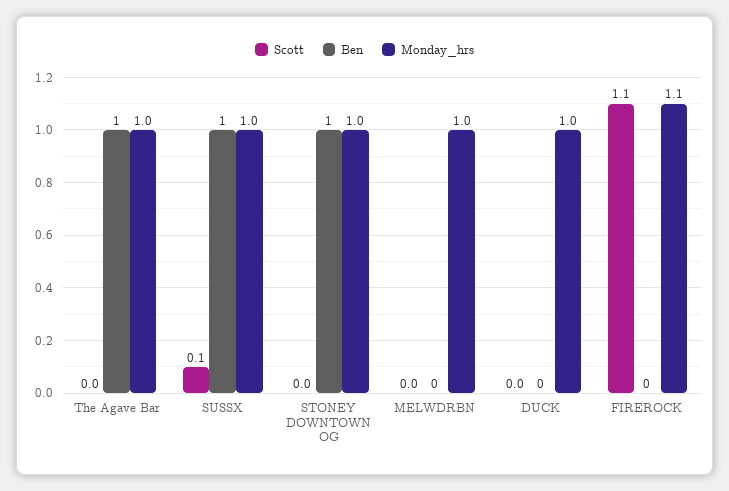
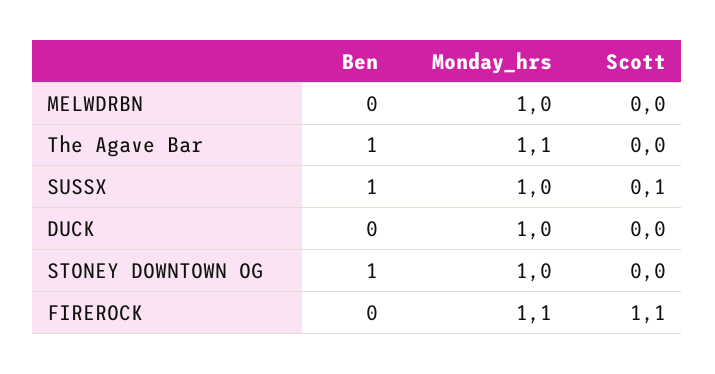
  {
    "Scott": {
      "The Agave Bar": 0,
      "SUSSX": 0.1,
      "STONEY DOWNTOWN OG": 0,
      "MELWDRBN": 0,
      "DUCK": 0,
      "FIREROCK": 1.1
    },
    "Ben": {
      "The Agave Bar": 1,
      "SUSSX": 1,
      "STONEY DOWNTOWN OG": 1,
      "MELWDRBN": 0,
      "DUCK": 0,
      "FIREROCK": 0
    },
    "Monday_hrs": {
-     "The Agave Bar": 1,
+     "The Agave Bar": 1.1,
      "SUSSX": 1,
      "STONEY DOWNTOWN OG": 1,
      "MELWDRBN": 1,
      "DUCK": 1,
      "FIREROCK": 1.1
    }
  }

